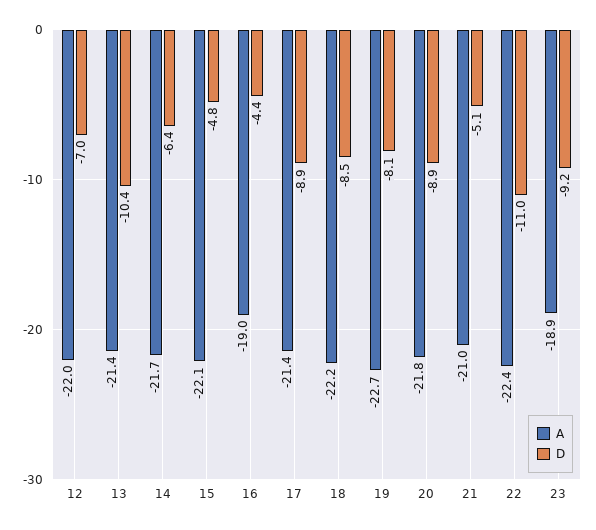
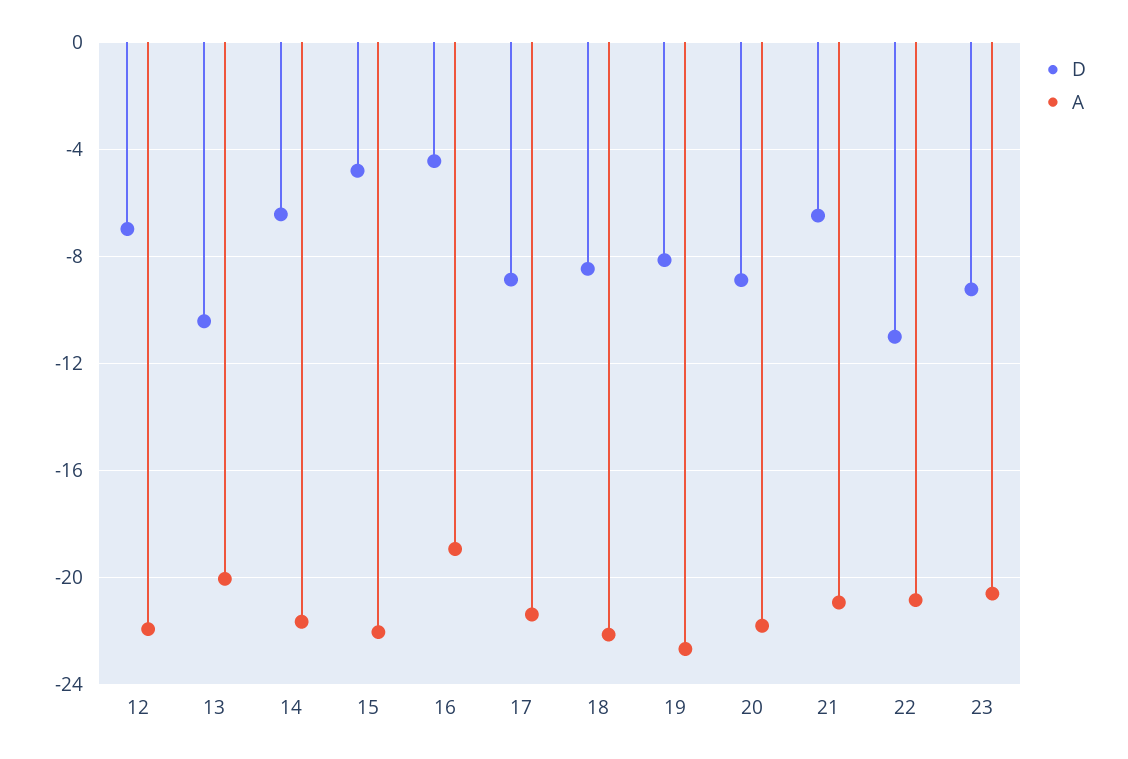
  {
    "A": {
      "12": -22,
-     "13": -21.4,
+     "13": -20,
      "14": -21.7,
      "15": -22.1,
      "16": -19,
      "17": -21.4,
      "18": -22.2,
      "19": -22.7,
      "20": -21.8,
      "21": -21,
-     "22": -22.4,
+     "22": -21,
-     "23": -18.9
+     "23": -20.5
    },
    "D": {
      "12": -7,
      "13": -10.4,
      "14": -6.4,
      "15": -4.8,
      "16": -4.4,
      "17": -8.9,
      "18": -8.5,
      "19": -8.1,
      "20": -8.9,
-     "21": -5.1,
+     "21": -6.5,
      "22": -11,
      "23": -9.2
    }
  }

